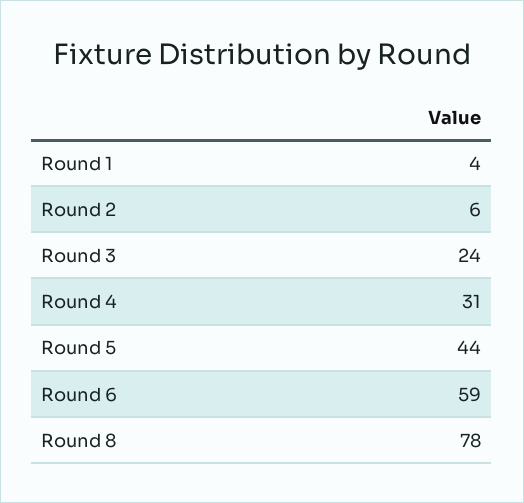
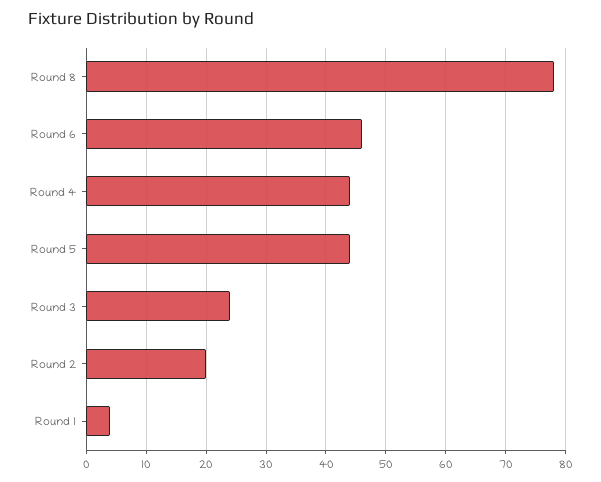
  {
    "Round 1": 4,
-   "Round 2": 6,
+   "Round 2": 20,
    "Round 3": 24,
-   "Round 4": 31,
+   "Round 4": 45,
    "Round 5": 44,
-   "Round 6": 59,
+   "Round 6": 45,
    "Round 8": 78
  }

